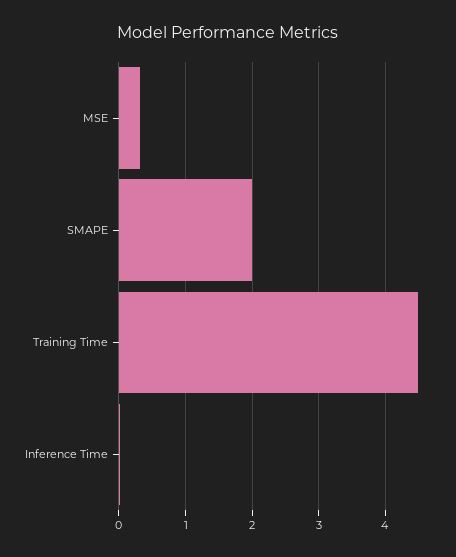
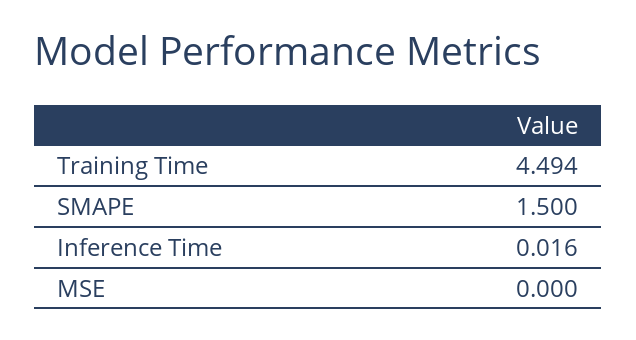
  {
-   "MSE": 0.3,
+   "MSE": 0,
-   "SMAPE": 2,
+   "SMAPE": 1.5,
    "Training Time": 4.494,
    "Inference Time": 0.016
  }

